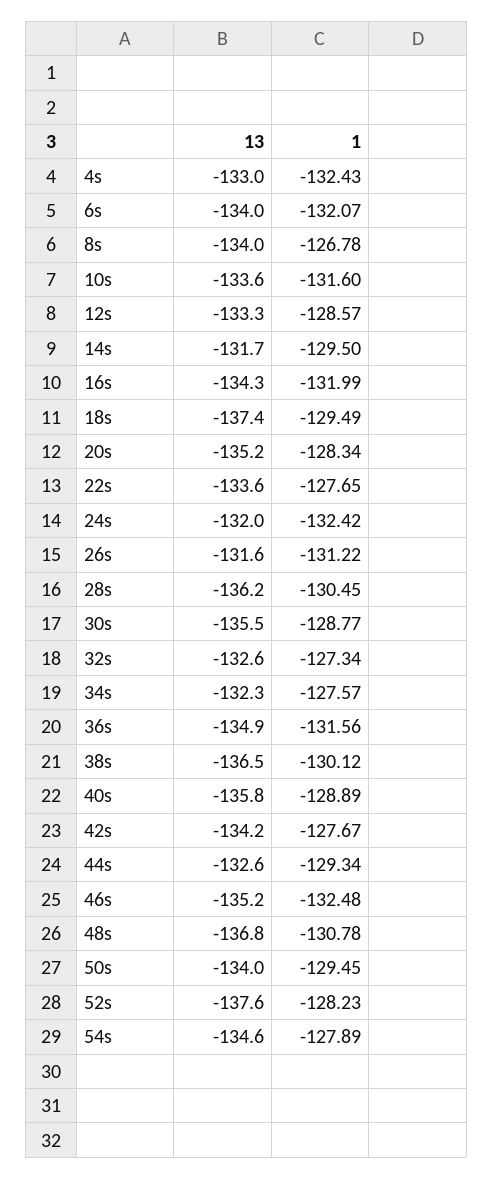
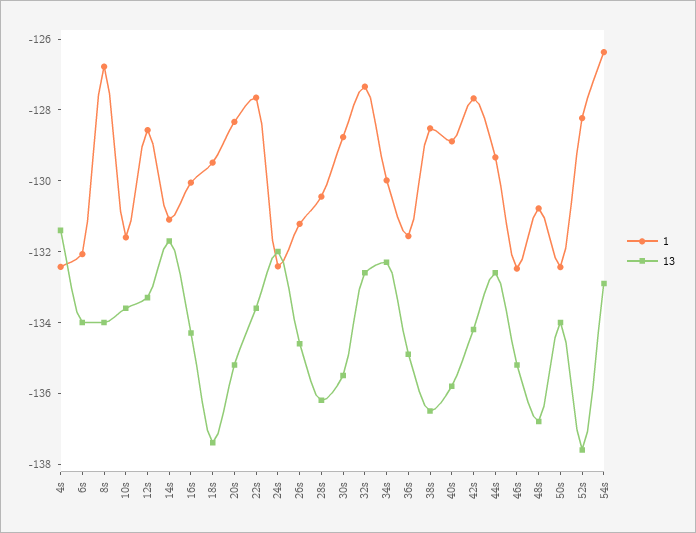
  {
    "13": {
-     "4s": -133,
+     "4s": -131.5,
      "6s": -134,
      "8s": -134,
      "10s": -133.6,
      "12s": -133.3,
      "14s": -131.7,
      "16s": -134.3,
      "18s": -137.4,
      "20s": -135.2,
      "22s": -133.6,
      "24s": -132,
-     "26s": -131.6,
+     "26s": -134.5,
      "28s": -136.2,
      "30s": -135.5,
      "32s": -132.6,
      "34s": -132.3,
      "36s": -134.9,
      "38s": -136.5,
      "40s": -135.8,
      "42s": -134.2,
      "44s": -132.6,
      "46s": -135.2,
      "48s": -136.8,
      "50s": -134,
      "52s": -137.6,
-     "54s": -134.6
+     "54s": -133
    },
    "1": {
      "4s": -132.43,
      "6s": -132.07,
      "8s": -126.78,
      "10s": -131.6,
      "12s": -128.57,
-     "14s": -129.5,
+     "14s": -131,
-     "16s": -131.99,
+     "16s": -130,
      "18s": -129.49,
      "20s": -128.34,
      "22s": -127.65,
      "24s": -132.42,
      "26s": -131.22,
      "28s": -130.45,
      "30s": -128.77,
      "32s": -127.34,
-     "34s": -127.57,
+     "34s": -130,
      "36s": -131.56,
-     "38s": -130.12,
+     "38s": -128.5,
      "40s": -128.89,
      "42s": -127.67,
      "44s": -129.34,
      "46s": -132.48,
      "48s": -130.78,
-     "50s": -129.45,
+     "50s": -132.5,
      "52s": -128.23,
-     "54s": -127.89
+     "54s": -126.5
    }
  }

